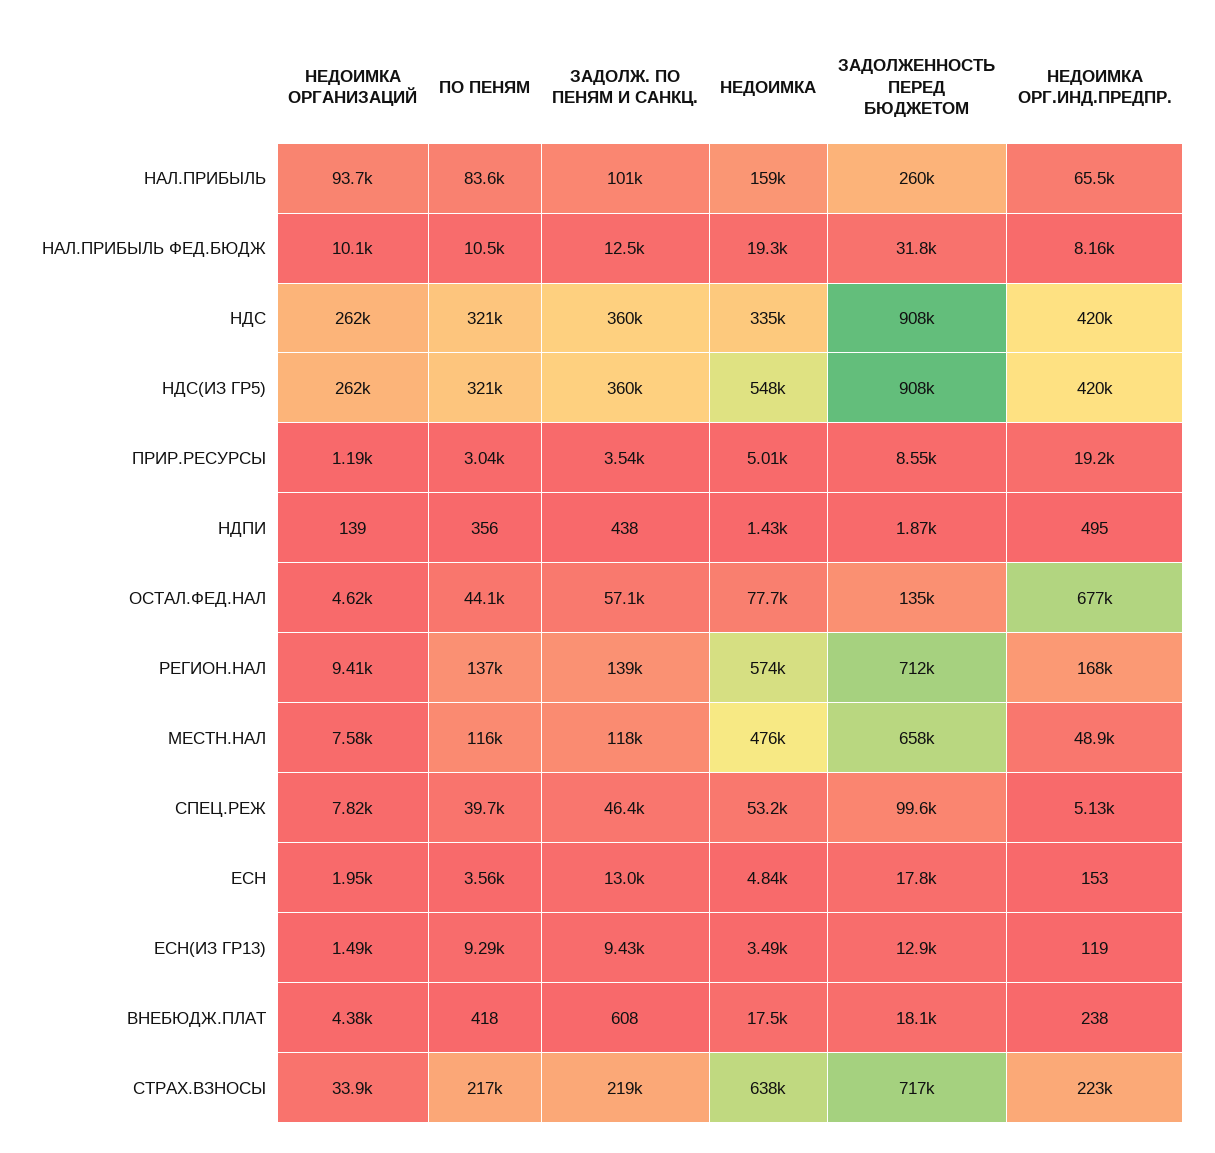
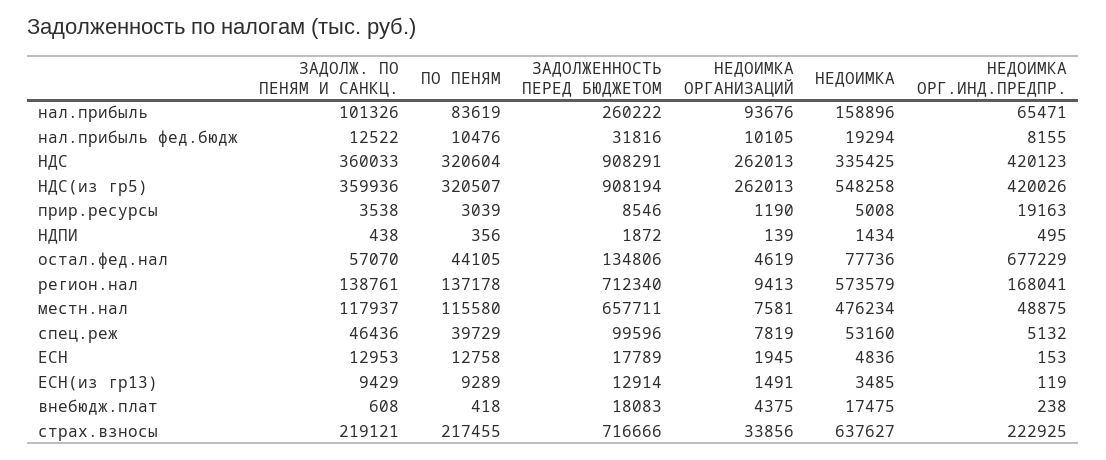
  {
    "НЕДОИМКА ОРГАНИЗАЦИЙ": {
      "НАЛ.ПРИБЫЛЬ": 93676,
      "НАЛ.ПРИБЫЛЬ ФЕД.БЮДЖ": 10105,
      "НДС": 262013,
      "НДС(ИЗ ГР5)": 262013,
      "ПРИР.РЕСУРСЫ": 1190,
      "НДПИ": 139,
      "ОСТАЛ.ФЕД.НАЛ": 4619,
      "РЕГИОН.НАЛ": 9413,
      "МЕСТН.НАЛ": 7581,
      "СПЕЦ.РЕЖ": 7819,
      "ЕСН": 1945,
      "ЕСН(ИЗ ГР13)": 1491,
      "ВНЕБЮДЖ.ПЛАТ": 4375,
      "СТРАХ.ВЗНОСЫ": 33856
    },
    "ПО ПЕНЯМ": {
      "НАЛ.ПРИБЫЛЬ": 83619,
      "НАЛ.ПРИБЫЛЬ ФЕД.БЮДЖ": 10476,
      "НДС": 320604,
      "НДС(ИЗ ГР5)": 320507,
      "ПРИР.РЕСУРСЫ": 3039,
      "НДПИ": 356,
      "ОСТАЛ.ФЕД.НАЛ": 44105,
      "РЕГИОН.НАЛ": 137178,
      "МЕСТН.НАЛ": 115580,
      "СПЕЦ.РЕЖ": 39729,
-     "ЕСН": 3560,
+     "ЕСН": 12758,
      "ЕСН(ИЗ ГР13)": 9289,
      "ВНЕБЮДЖ.ПЛАТ": 418,
      "СТРАХ.ВЗНОСЫ": 217455
    },
    "ЗАДОЛЖ. ПО ПЕНЯМ И САНКЦ.": {
      "НАЛ.ПРИБЫЛЬ": 101326,
      "НАЛ.ПРИБЫЛЬ ФЕД.БЮДЖ": 12522,
      "НДС": 360033,
      "НДС(ИЗ ГР5)": 359936,
      "ПРИР.РЕСУРСЫ": 3538,
      "НДПИ": 438,
      "ОСТАЛ.ФЕД.НАЛ": 57070,
      "РЕГИОН.НАЛ": 138761,
      "МЕСТН.НАЛ": 117937,
      "СПЕЦ.РЕЖ": 46436,
      "ЕСН": 12953,
      "ЕСН(ИЗ ГР13)": 9429,
      "ВНЕБЮДЖ.ПЛАТ": 608,
      "СТРАХ.ВЗНОСЫ": 219121
    },
    "НЕДОИМКА": {
      "НАЛ.ПРИБЫЛЬ": 158896,
      "НАЛ.ПРИБЫЛЬ ФЕД.БЮДЖ": 19294,
      "НДС": 335425,
      "НДС(ИЗ ГР5)": 548258,
      "ПРИР.РЕСУРСЫ": 5008,
      "НДПИ": 1434,
      "ОСТАЛ.ФЕД.НАЛ": 77736,
      "РЕГИОН.НАЛ": 573579,
      "МЕСТН.НАЛ": 476234,
      "СПЕЦ.РЕЖ": 53160,
      "ЕСН": 4836,
      "ЕСН(ИЗ ГР13)": 3485,
      "ВНЕБЮДЖ.ПЛАТ": 17475,
      "СТРАХ.ВЗНОСЫ": 637627
    },
    "ЗАДОЛЖЕННОСТЬ ПЕРЕД БЮДЖЕТОМ": {
      "НАЛ.ПРИБЫЛЬ": 260222,
      "НАЛ.ПРИБЫЛЬ ФЕД.БЮДЖ": 31816,
      "НДС": 908291,
      "НДС(ИЗ ГР5)": 908194,
      "ПРИР.РЕСУРСЫ": 8546,
      "НДПИ": 1872,
      "ОСТАЛ.ФЕД.НАЛ": 134806,
      "РЕГИОН.НАЛ": 712340,
      "МЕСТН.НАЛ": 657711,
      "СПЕЦ.РЕЖ": 99596,
      "ЕСН": 17789,
      "ЕСН(ИЗ ГР13)": 12914,
      "ВНЕБЮДЖ.ПЛАТ": 18083,
      "СТРАХ.ВЗНОСЫ": 716666
    },
    "НЕДОИМКА ОРГ.ИНД.ПРЕДПР.": {
      "НАЛ.ПРИБЫЛЬ": 65471,
      "НАЛ.ПРИБЫЛЬ ФЕД.БЮДЖ": 8155,
      "НДС": 420123,
      "НДС(ИЗ ГР5)": 420026,
      "ПРИР.РЕСУРСЫ": 19163,
      "НДПИ": 495,
      "ОСТАЛ.ФЕД.НАЛ": 677229,
      "РЕГИОН.НАЛ": 168041,
      "МЕСТН.НАЛ": 48875,
      "СПЕЦ.РЕЖ": 5132,
      "ЕСН": 153,
      "ЕСН(ИЗ ГР13)": 119,
      "ВНЕБЮДЖ.ПЛАТ": 238,
      "СТРАХ.ВЗНОСЫ": 222925
    }
  }

